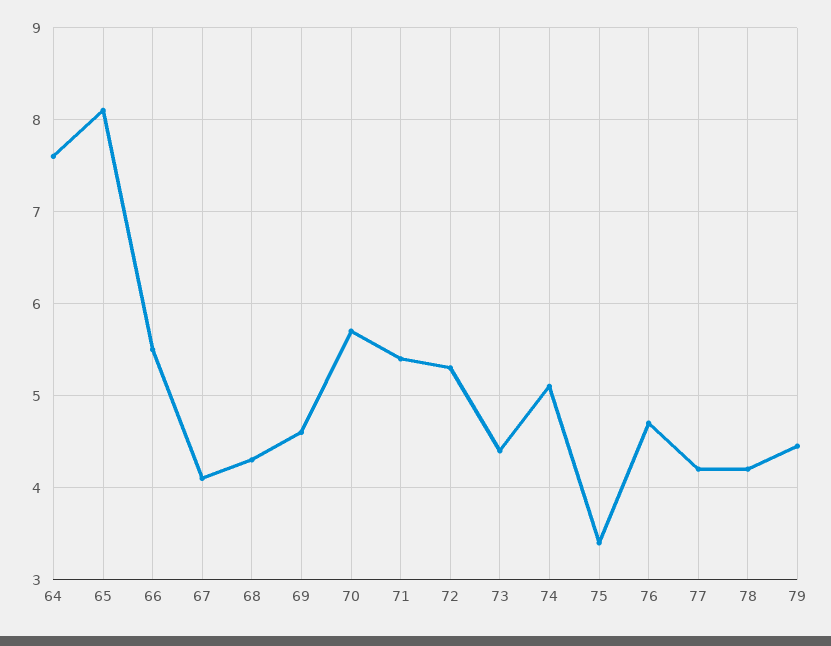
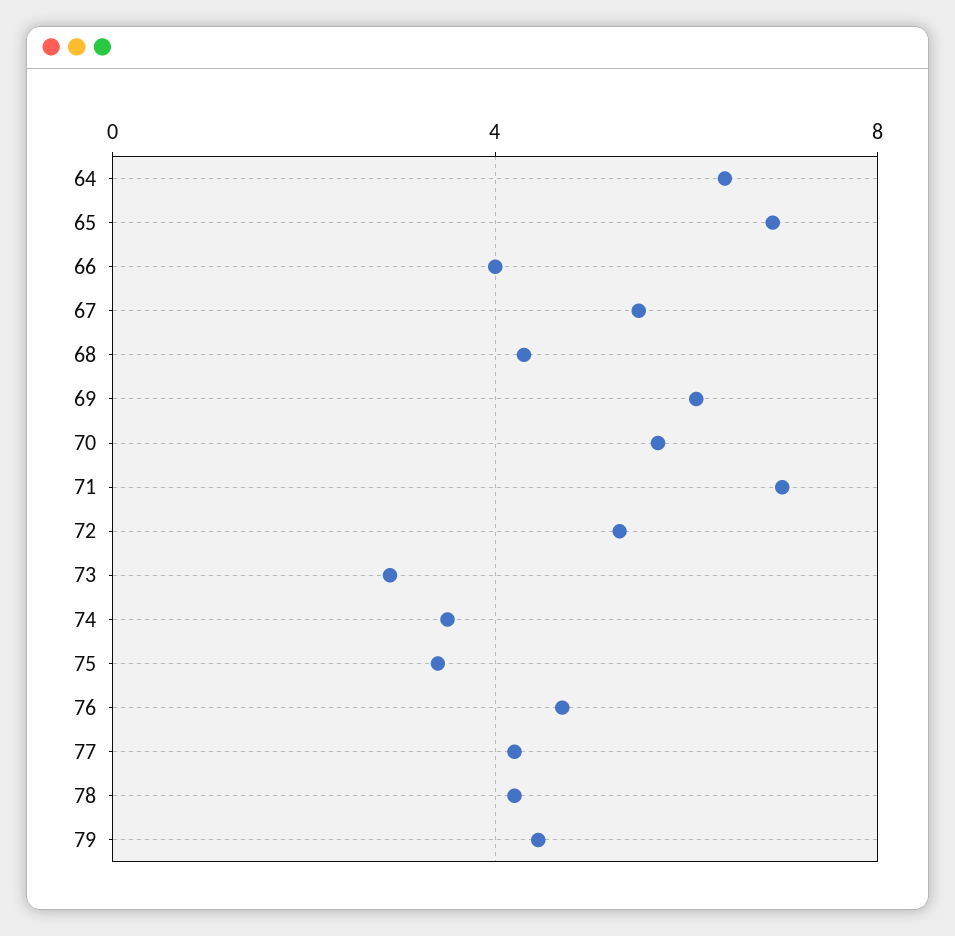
  {
-   "64": 7.6,
+   "64": 6.5,
-   "65": 8.1,
+   "65": 7,
-   "66": 5.5,
+   "66": 4,
-   "67": 4.1,
+   "67": 5.5,
    "68": 4.3,
-   "69": 4.6,
+   "69": 6,
    "70": 5.7,
-   "71": 5.4,
+   "71": 7,
    "72": 5.3,
-   "73": 4.4,
+   "73": 3,
-   "74": 5.1,
+   "74": 3.5,
    "75": 3.4,
    "76": 4.7,
    "77": 4.2,
    "78": 4.2,
    "79": 4.5
  }

